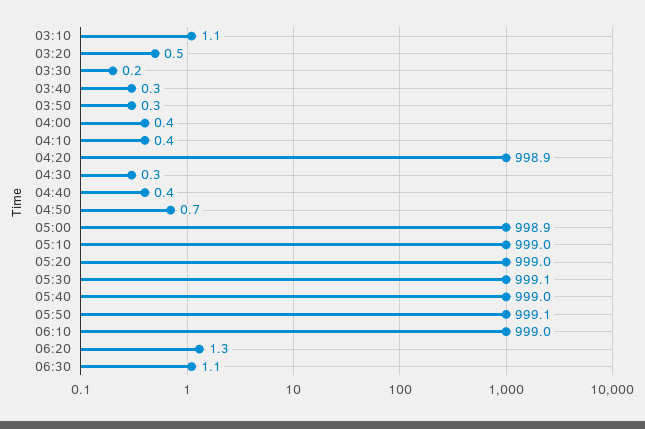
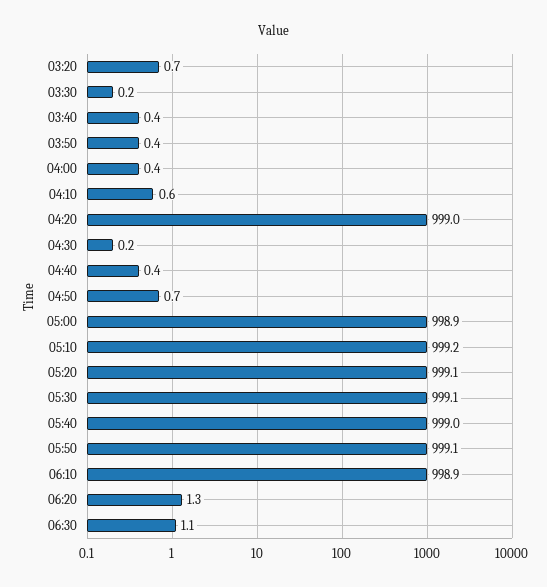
  {
-   "03:10": 1.1,
-   "03:20": 0.5,
+   "03:20": 0.7,
    "03:30": 0.2,
-   "03:40": 0.3,
+   "03:40": 0.4,
-   "03:50": 0.3,
+   "03:50": 0.4,
    "04:00": 0.4,
-   "04:10": 0.4,
+   "04:10": 0.6,
-   "04:20": 998.9,
+   "04:20": 999,
-   "04:30": 0.3,
+   "04:30": 0.2,
    "04:40": 0.4,
    "04:50": 0.7,
    "05:00": 998.9,
-   "05:10": 999,
+   "05:10": 999.2,
-   "05:20": 999,
+   "05:20": 999.1,
    "05:30": 999.1,
    "05:40": 999,
    "05:50": 999.1,
-   "06:10": 999,
+   "06:10": 998.9,
    "06:20": 1.3,
    "06:30": 1.1
  }

